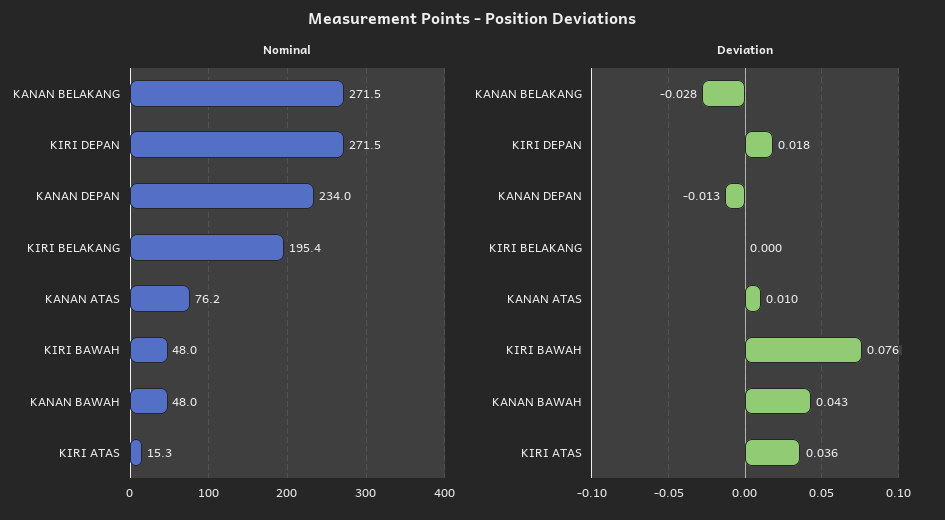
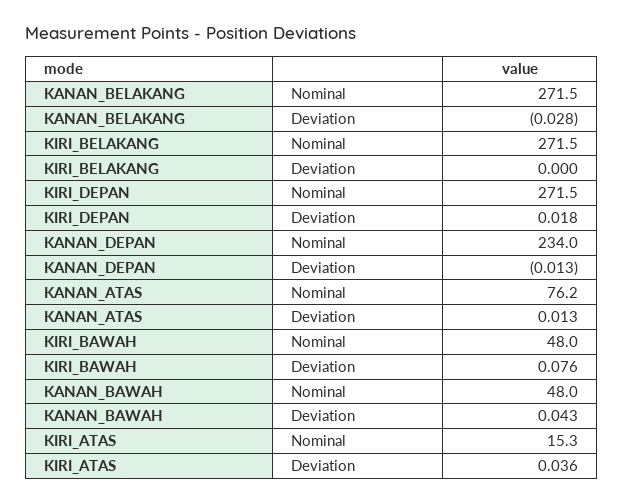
  {
    "Nominal": {
      "KANAN BELAKANG": 271.5,
      "KIRI DEPAN": 271.5,
      "KANAN DEPAN": 234,
-     "KIRI BELAKANG": 195.4,
+     "KIRI BELAKANG": 271.5,
      "KANAN ATAS": 76.2,
      "KIRI BAWAH": 48,
      "KANAN BAWAH": 48,
      "KIRI ATAS": 15.3
    },
    "Deviation": {
      "KANAN BELAKANG": -0.028,
      "KIRI DEPAN": 0.018,
      "KANAN DEPAN": -0.013,
      "KIRI BELAKANG": 0,
-     "KANAN ATAS": 0.01,
+     "KANAN ATAS": 0.013,
      "KIRI BAWAH": 0.076,
      "KANAN BAWAH": 0.043,
      "KIRI ATAS": 0.036
    }
  }

